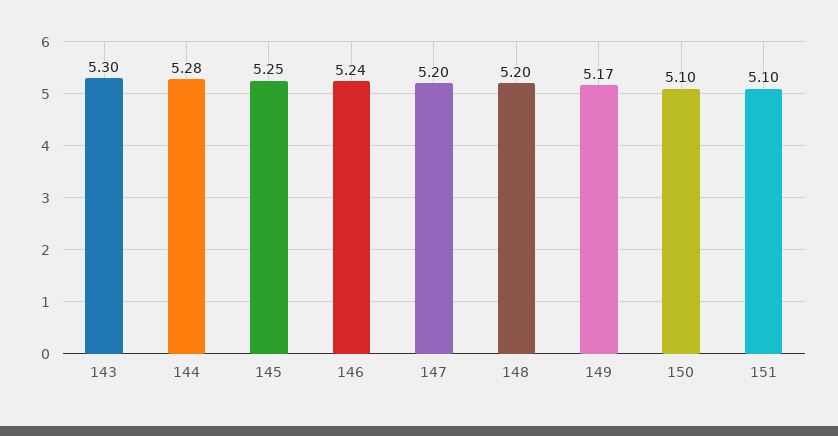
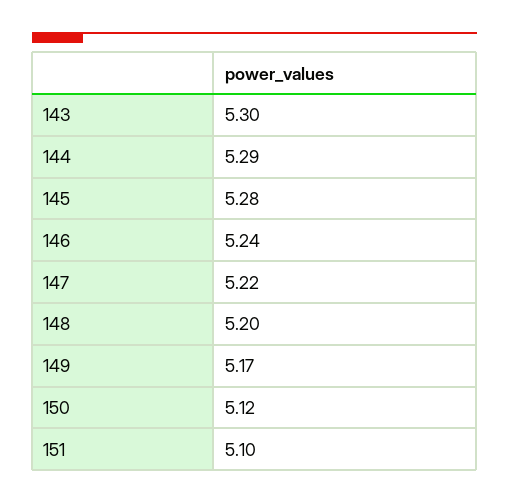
  {
    "143": 5.3,
-   "144": 5.28,
+   "144": 5.29,
-   "145": 5.25,
+   "145": 5.28,
    "146": 5.24,
-   "147": 5.2,
+   "147": 5.22,
    "148": 5.2,
    "149": 5.17,
-   "150": 5.1,
+   "150": 5.12,
    "151": 5.1
  }

